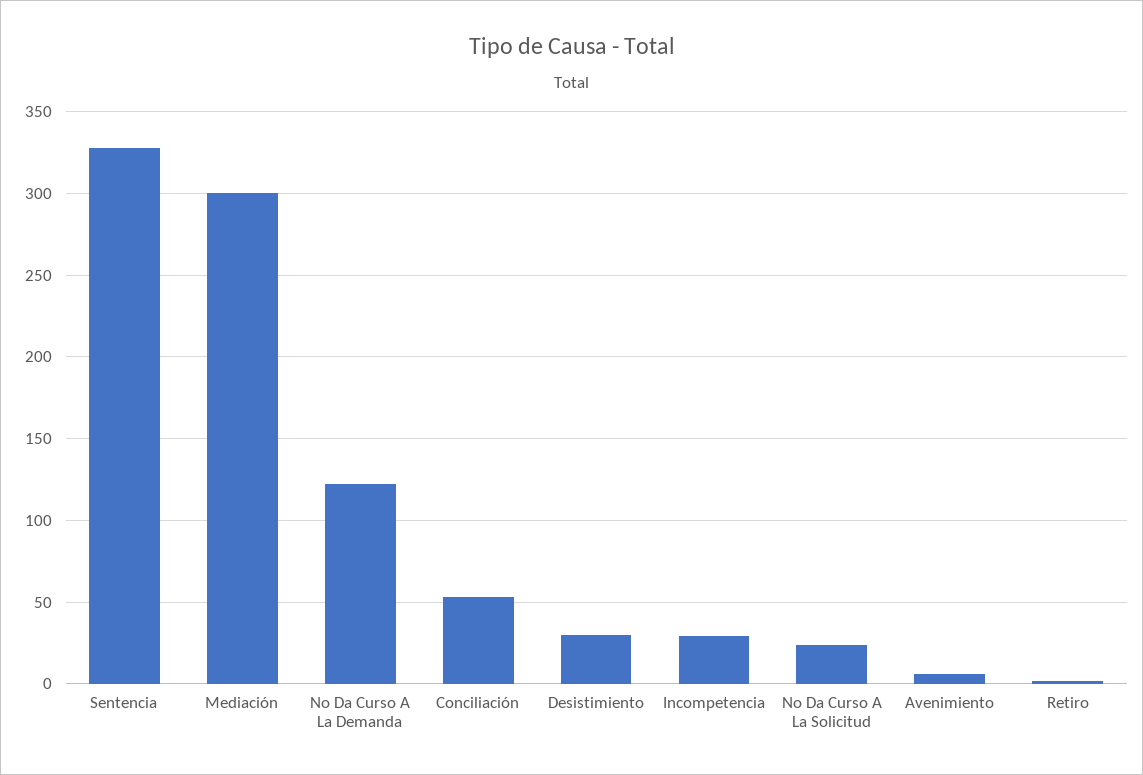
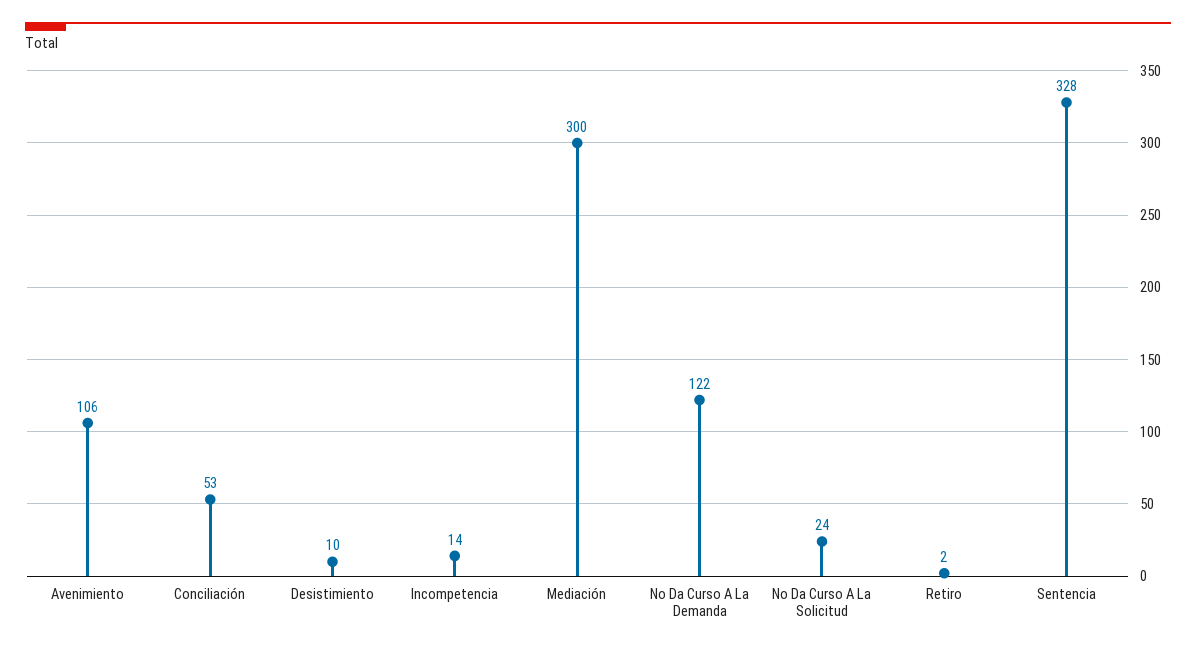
  {
    "Sentencia": 328,
    "Mediación": 300,
    "No Da Curso A La Demanda": 122,
    "Conciliación": 53,
-   "Desistimiento": 30,
+   "Desistimiento": 10,
-   "Incompetencia": 30,
+   "Incompetencia": 14,
    "No Da Curso A La Solicitud": 24,
-   "Avenimiento": 5,
+   "Avenimiento": 106,
    "Retiro": 2
  }

